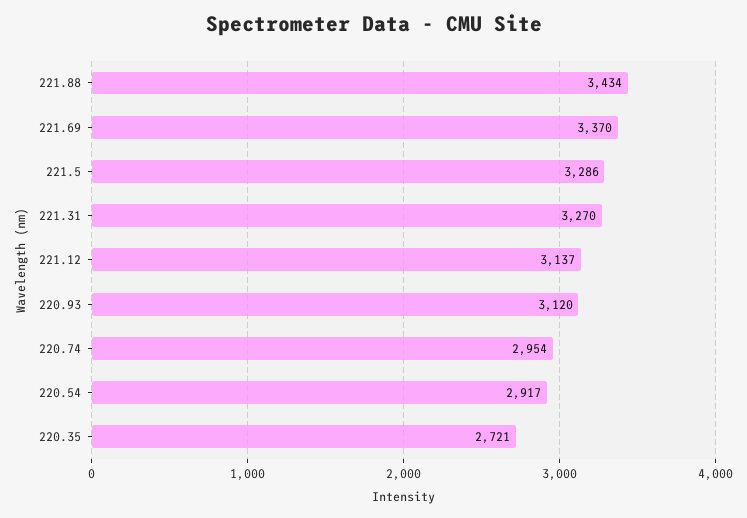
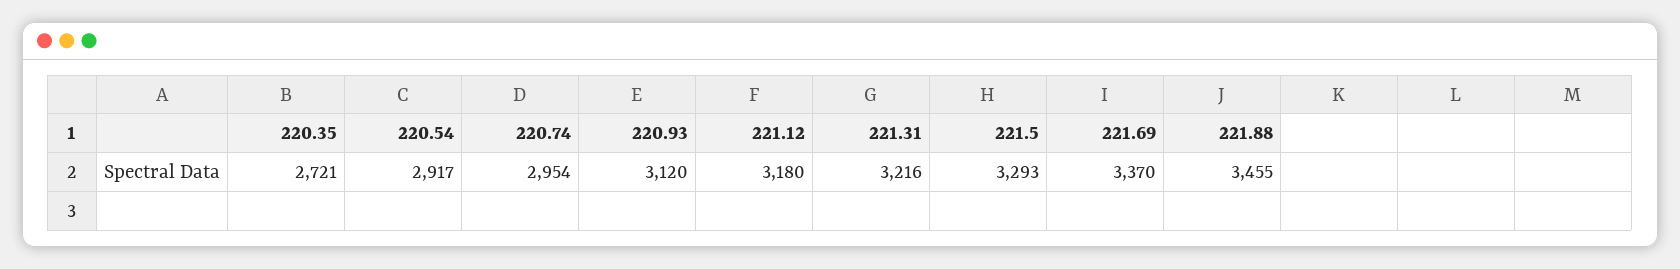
  {
-   "221.88": 3434,
+   "221.88": 3455,
    "221.69": 3370,
-   "221.5": 3286,
+   "221.5": 3293,
-   "221.31": 3270,
+   "221.31": 3216,
-   "221.12": 3137,
+   "221.12": 3180,
    "220.93": 3120,
    "220.74": 2954,
    "220.54": 2917,
    "220.35": 2721
  }

